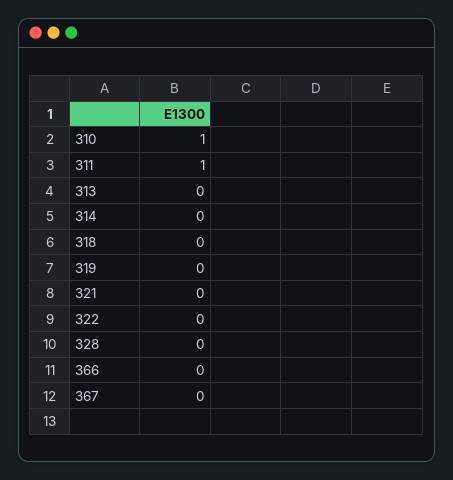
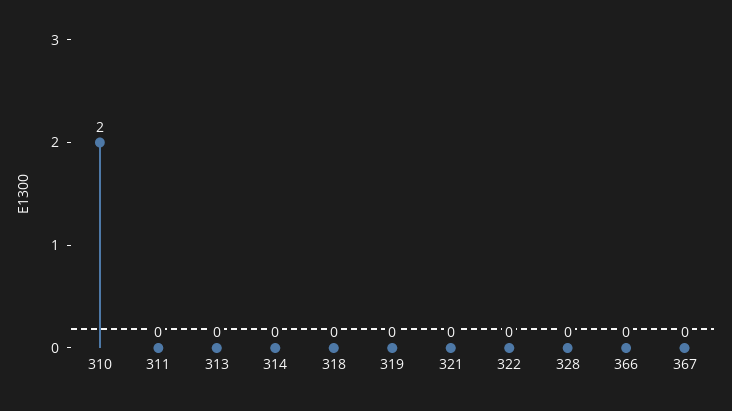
  {
-   "310": 1,
+   "310": 2,
-   "311": 1,
+   "311": 0,
    "313": 0,
    "314": 0,
    "318": 0,
    "319": 0,
    "321": 0,
    "322": 0,
    "328": 0,
    "366": 0,
    "367": 0
  }

